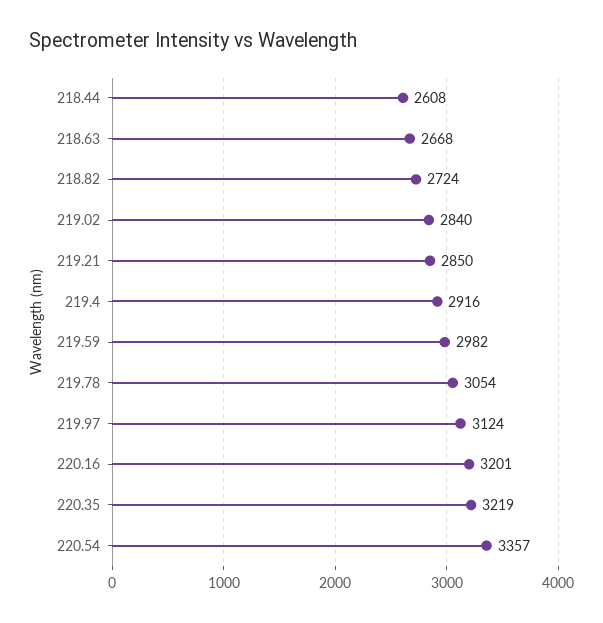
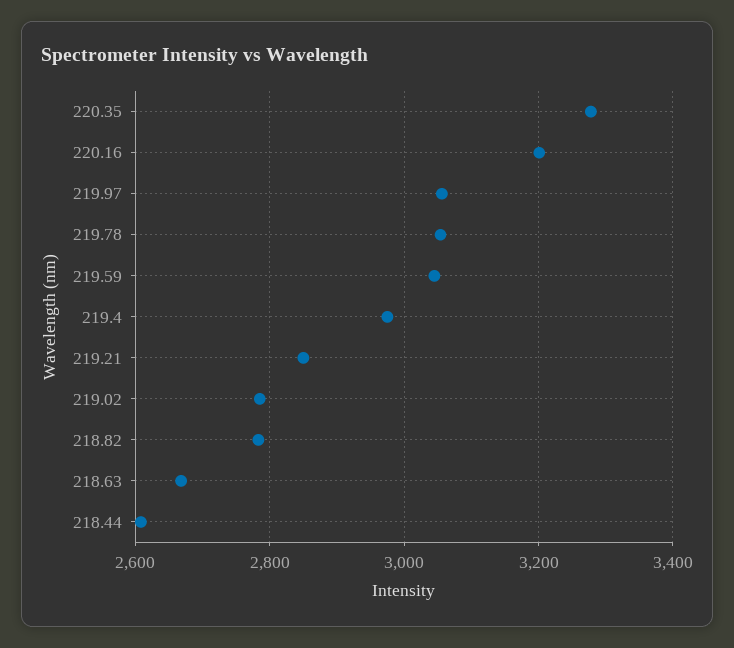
  {
    "218.44": 2608,
    "218.63": 2668,
-   "218.82": 2724,
+   "218.82": 2780,
-   "219.02": 2840,
+   "219.02": 2780,
    "219.21": 2850,
-   "219.4": 2916,
+   "219.4": 2980,
-   "219.59": 2982,
+   "219.59": 3040,
    "219.78": 3054,
-   "219.97": 3124,
+   "219.97": 3060,
    "220.16": 3201,
-   "220.35": 3219,
+   "220.35": 3280
-   "220.54": 3357
  }

